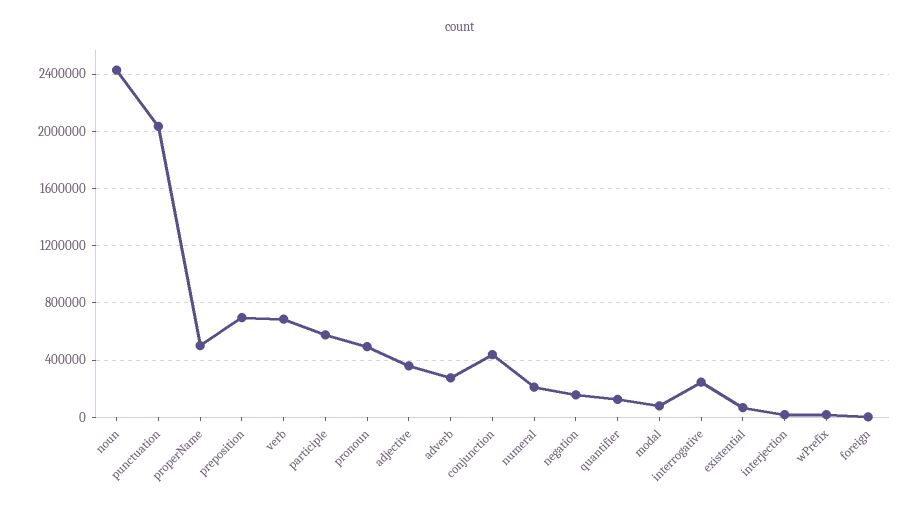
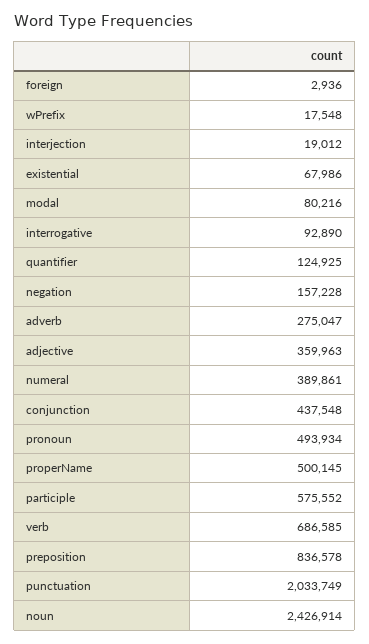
  {
    "noun": 2426914,
    "punctuation": 2033749,
    "properName": 500145,
-   "preposition": 700000,
+   "preposition": 836578,
    "verb": 686585,
    "participle": 575552,
    "pronoun": 493934,
    "adjective": 359963,
    "adverb": 275047,
    "conjunction": 437548,
-   "numeral": 200000,
+   "numeral": 389861,
    "negation": 157228,
    "quantifier": 124925,
    "modal": 80216,
-   "interrogative": 250000,
+   "interrogative": 92890,
    "existential": 67986,
    "interjection": 19012,
    "wPrefix": 17548,
    "foreign": 2936
  }

